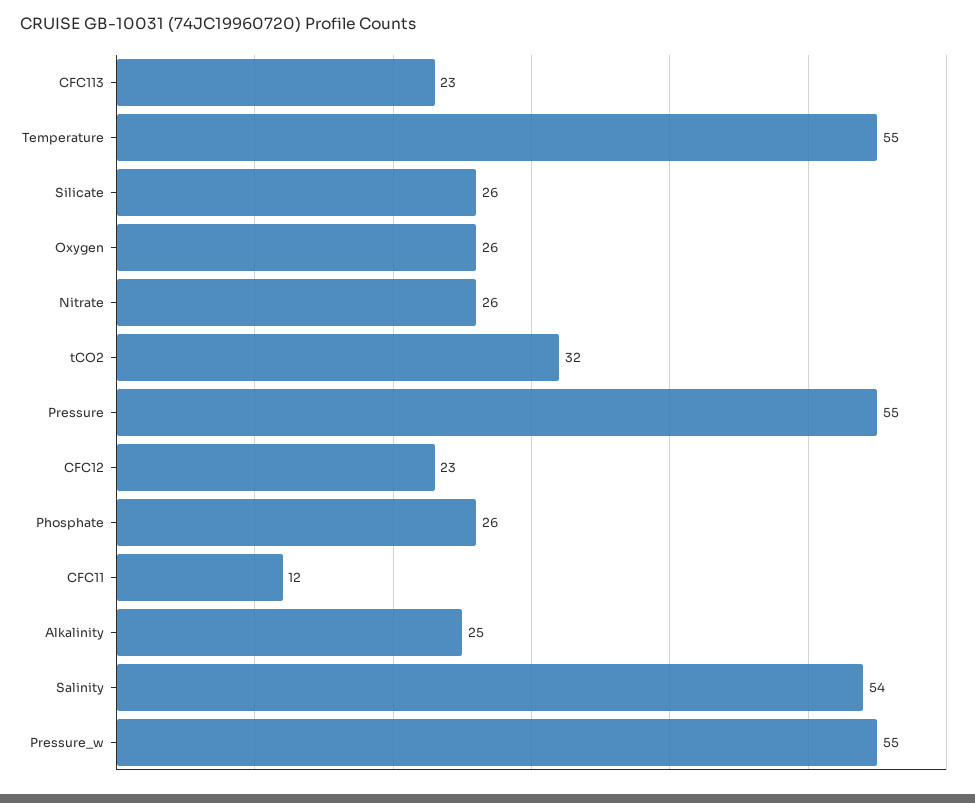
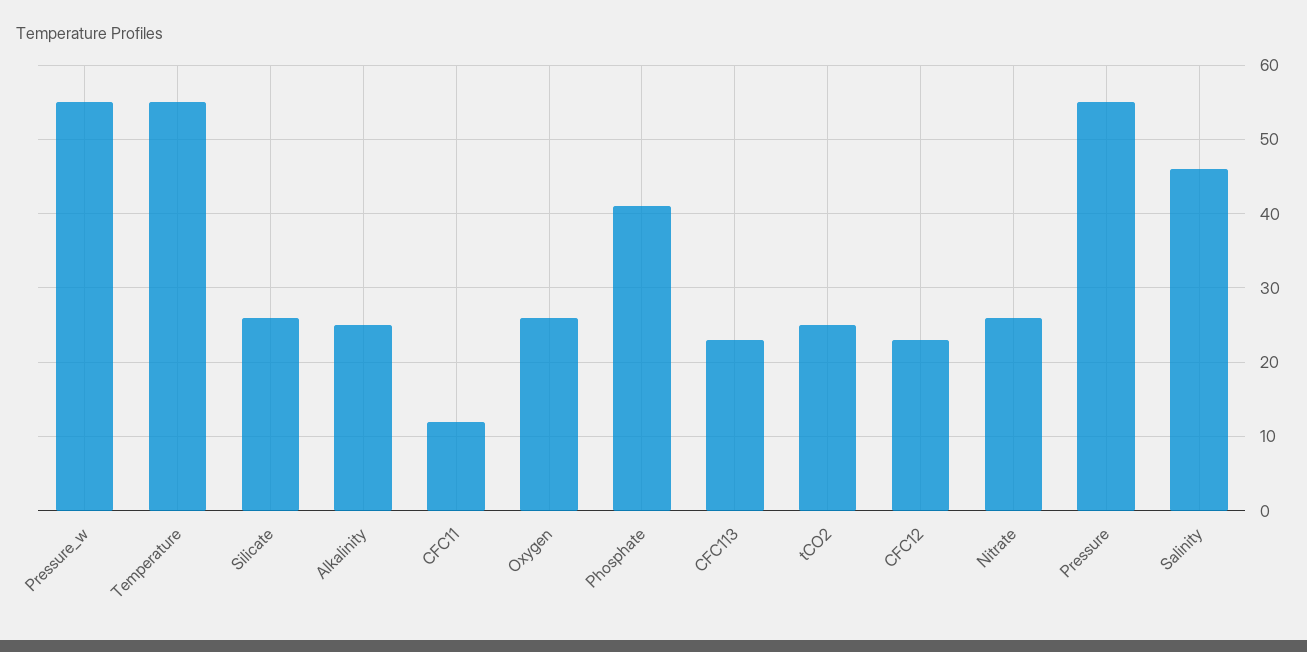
  {
    "CFC113": 23,
    "Temperature": 55,
    "Silicate": 26,
    "Oxygen": 26,
    "Nitrate": 26,
-   "tCO2": 32,
+   "tCO2": 25,
    "Pressure": 55,
    "CFC12": 23,
-   "Phosphate": 26,
+   "Phosphate": 41,
    "CFC11": 12,
    "Alkalinity": 25,
-   "Salinity": 54,
+   "Salinity": 46,
    "Pressure_w": 55
  }

